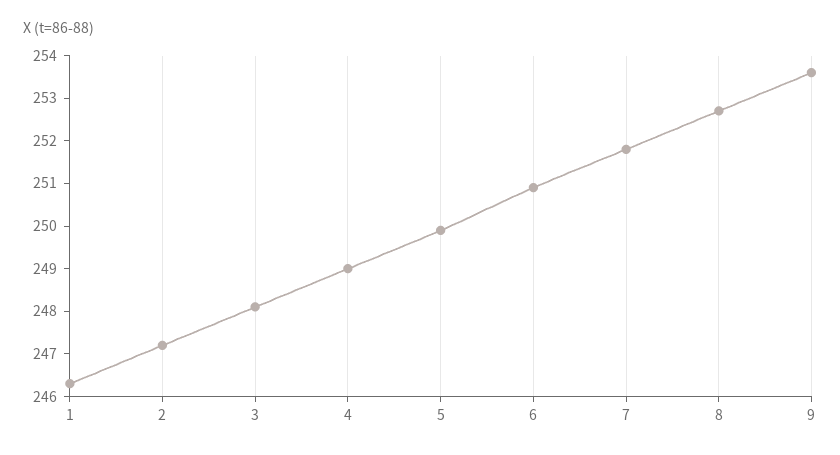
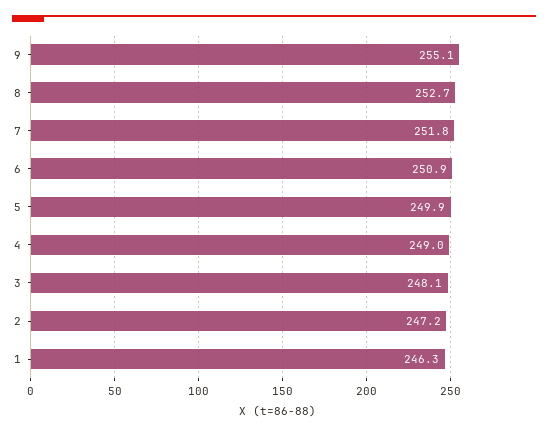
  {
    "1": 246.3,
    "2": 247.2,
    "3": 248.1,
    "4": 249,
    "5": 249.9,
    "6": 250.9,
    "7": 251.8,
    "8": 252.7,
-   "9": 253.5
+   "9": 255.1
  }

